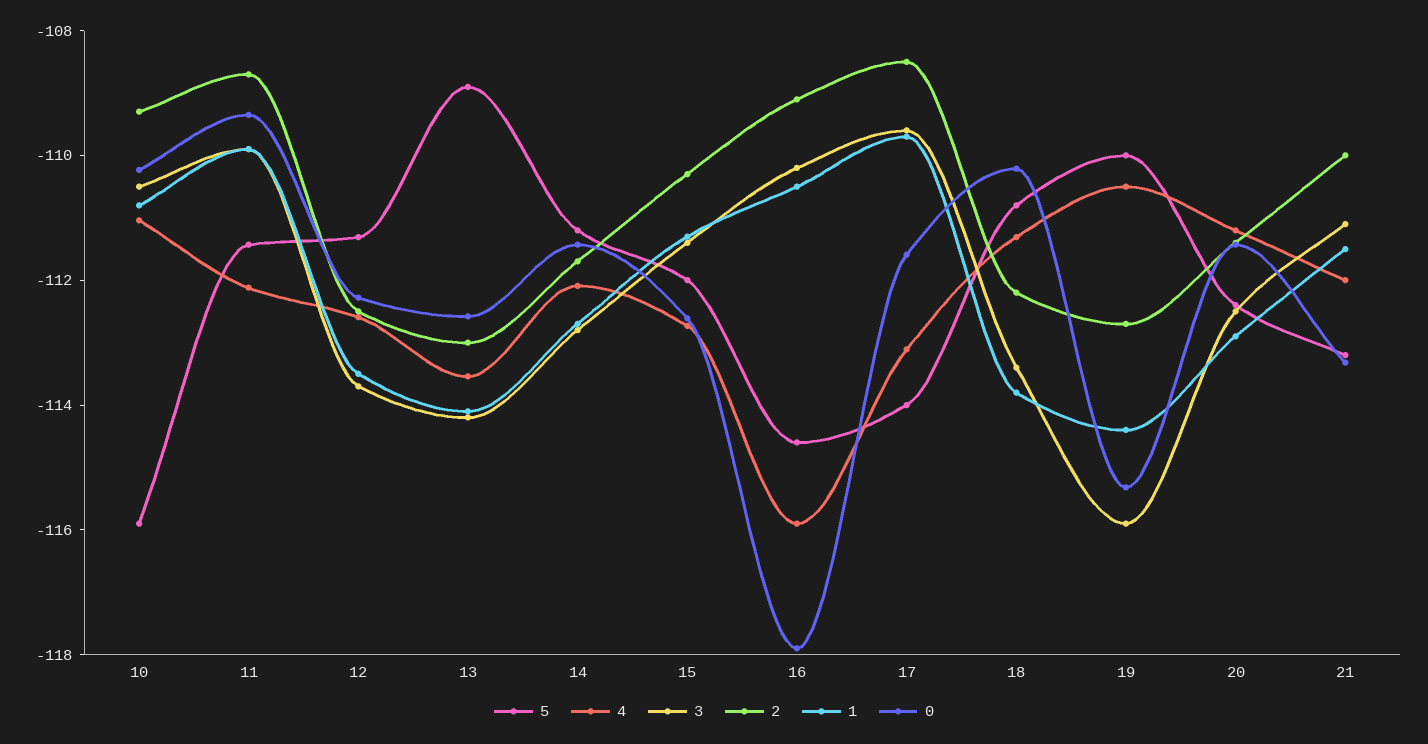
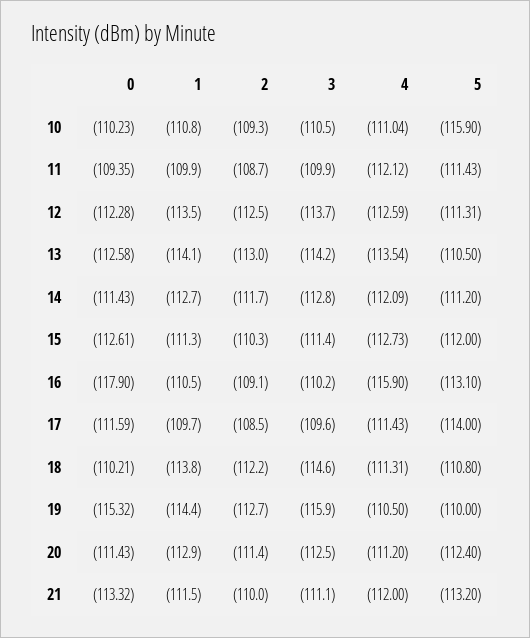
  {
    "5": {
      "10": -115.9,
      "11": -111.43,
      "12": -111.31,
-     "13": -109,
+     "13": -110.5,
      "14": -111.2,
      "15": -112,
-     "16": -114.5,
+     "16": -113.1,
      "17": -114,
      "18": -110.8,
      "19": -110,
      "20": -112.4,
      "21": -113.2
    },
    "4": {
      "10": -111.04,
      "11": -112.12,
      "12": -112.59,
      "13": -113.54,
      "14": -112.09,
      "15": -112.73,
      "16": -115.9,
-     "17": -113,
+     "17": -111.43,
      "18": -111.31,
      "19": -110.5,
      "20": -111.2,
      "21": -112
    },
    "3": {
      "10": -110.5,
      "11": -109.9,
      "12": -113.7,
      "13": -114.2,
      "14": -112.8,
      "15": -111.4,
      "16": -110.2,
      "17": -109.6,
-     "18": -113.5,
+     "18": -114.6,
      "19": -115.9,
      "20": -112.5,
      "21": -111.1
    },
    "2": {
      "10": -109.3,
      "11": -108.7,
      "12": -112.5,
      "13": -113,
      "14": -111.7,
      "15": -110.3,
      "16": -109.1,
      "17": -108.5,
      "18": -112.2,
      "19": -112.7,
      "20": -111.4,
      "21": -110
    },
    "1": {
      "10": -110.8,
      "11": -109.9,
      "12": -113.5,
      "13": -114.1,
      "14": -112.7,
      "15": -111.3,
      "16": -110.5,
      "17": -109.7,
      "18": -113.8,
      "19": -114.4,
      "20": -112.9,
      "21": -111.5
    },
    "0": {
      "10": -110.23,
      "11": -109.35,
      "12": -112.28,
      "13": -112.58,
      "14": -111.43,
      "15": -112.61,
      "16": -117.9,
      "17": -111.59,
      "18": -110.21,
      "19": -115.32,
      "20": -111.43,
      "21": -113.32
    }
  }

